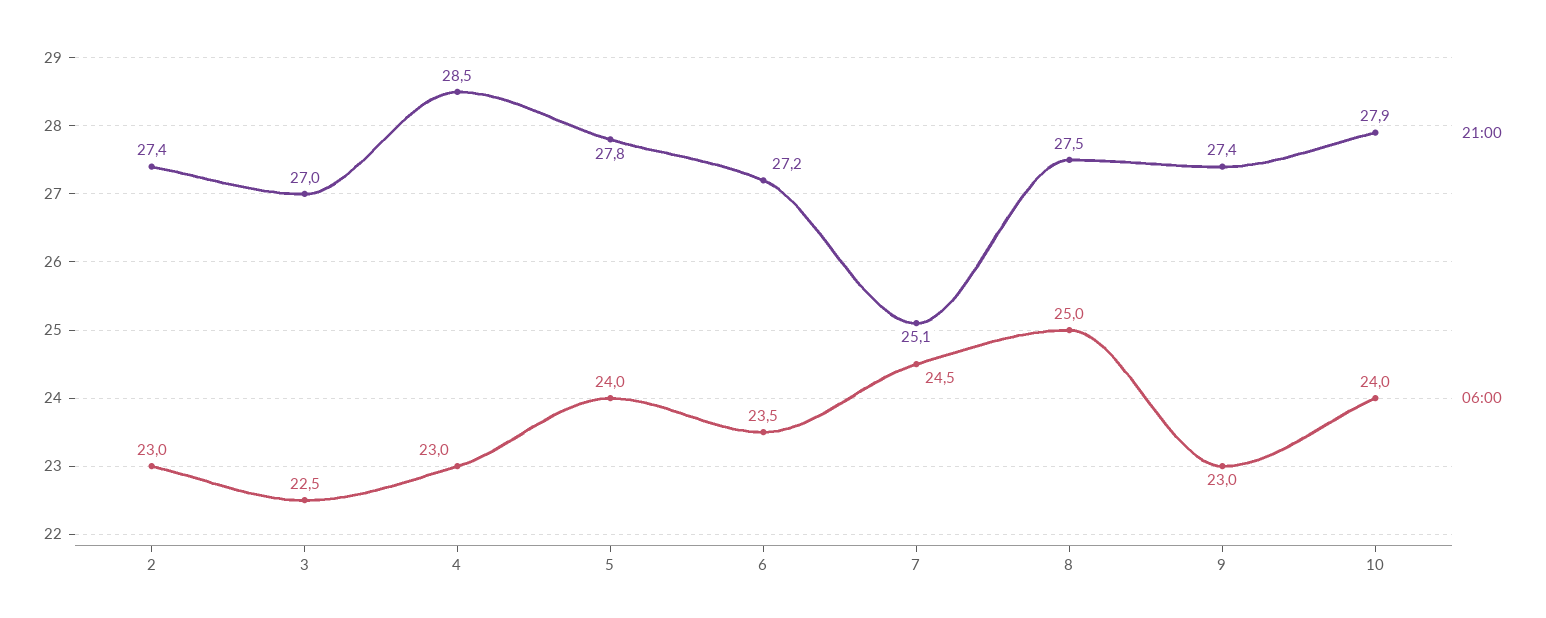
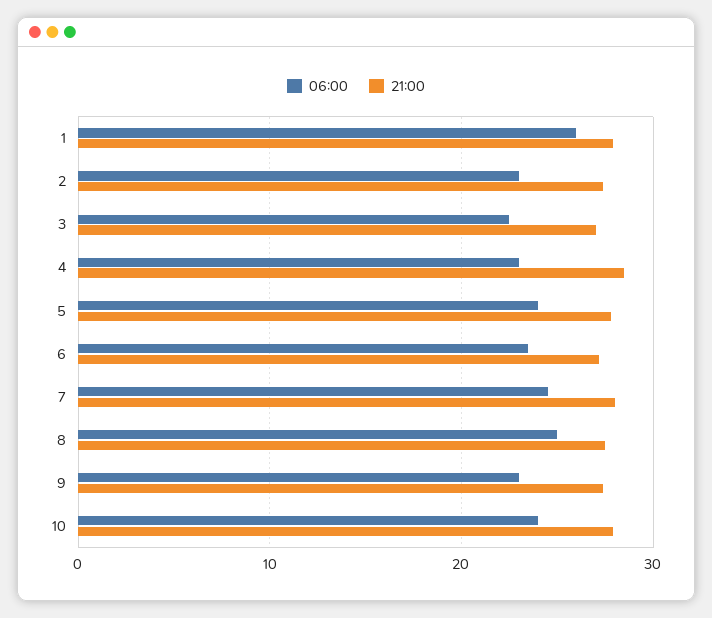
  {
    "21:00": {
      "2": 27.4,
      "3": 27,
      "4": 28.5,
      "5": 27.8,
      "6": 27.2,
-     "7": 25.1,
+     "7": 28,
      "8": 27.5,
      "9": 27.4,
-     "10": 27.9
+     "10": 27.9,
+     "1": 28
    },
    "06:00": {
      "2": 23,
      "3": 22.5,
      "4": 23,
      "5": 24,
      "6": 23.5,
      "7": 24.5,
      "8": 25,
      "9": 23,
-     "10": 24
+     "10": 24,
+     "1": 26
    }
  }

